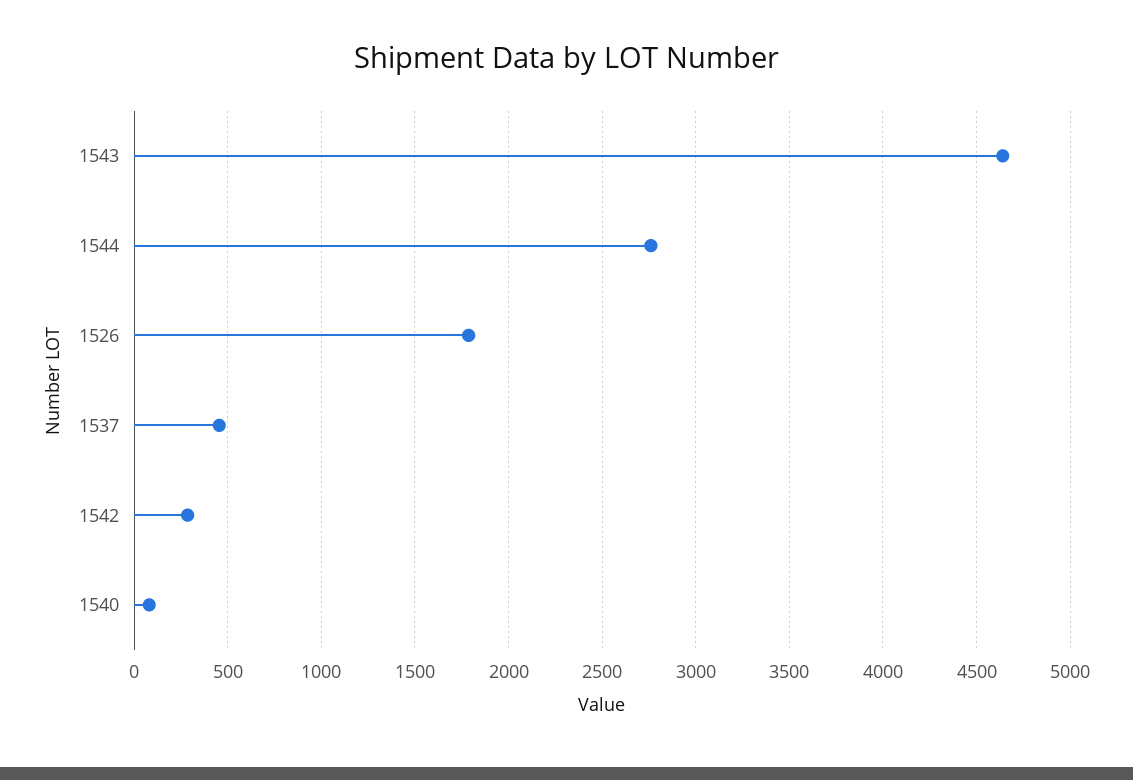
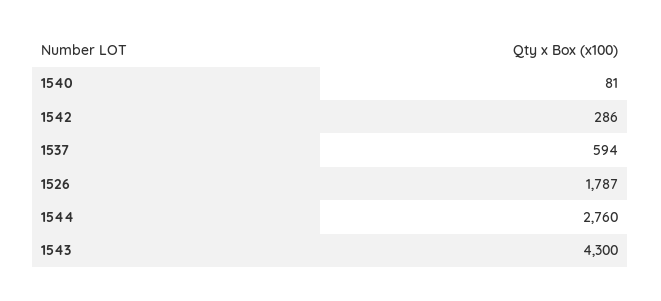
  {
-   "1543": 4650,
+   "1543": 4300,
    "1544": 2760,
    "1526": 1787,
-   "1537": 450,
+   "1537": 594,
    "1542": 286,
    "1540": 81
  }

